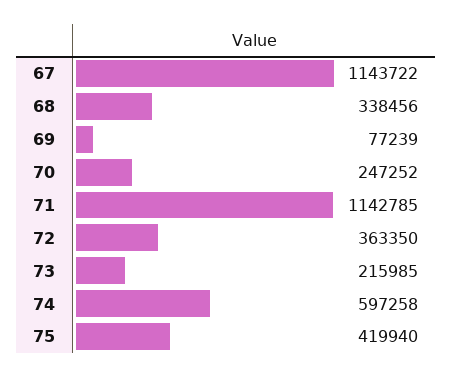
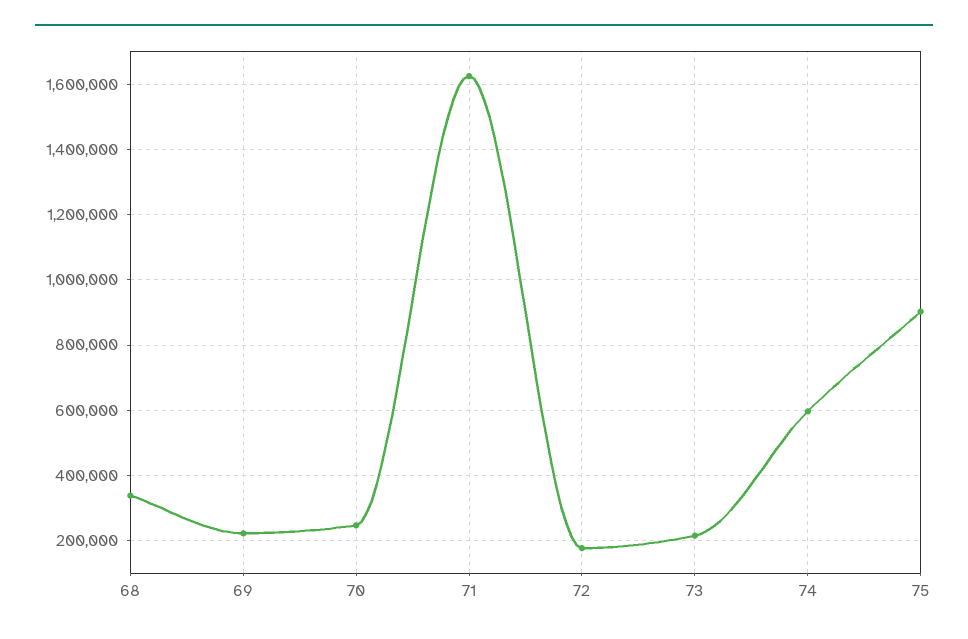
  {
-   "67": 1143722,
    "68": 338456,
-   "69": 77239,
+   "69": 220000,
    "70": 247252,
-   "71": 1142785,
+   "71": 1620000,
-   "72": 363350,
+   "72": 180000,
    "73": 215985,
    "74": 597258,
-   "75": 419940
+   "75": 900000
  }

